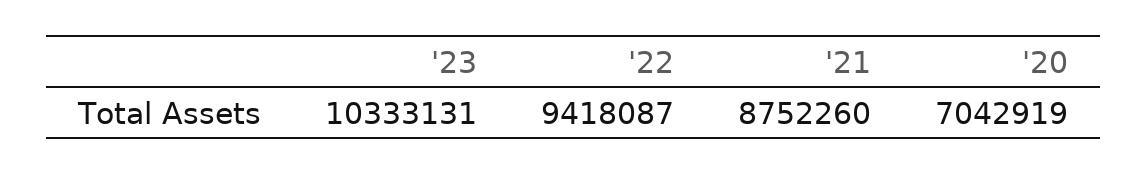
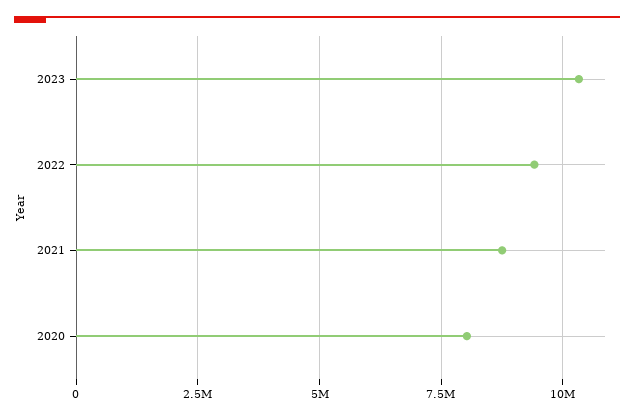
  {
    "'23": 10333131,
    "'22": 9418087,
    "'21": 8752260,
-   "'20": 7042919
+   "'20": 8000000
  }

